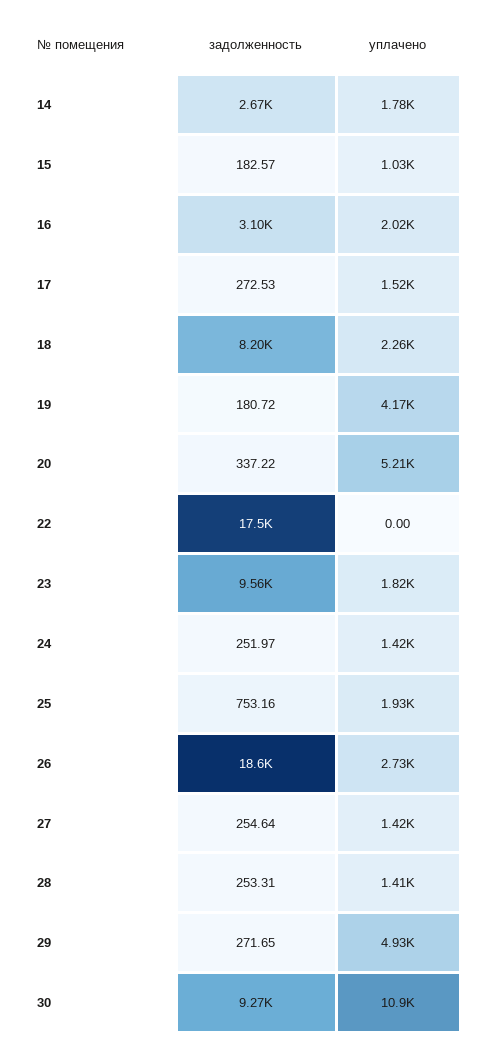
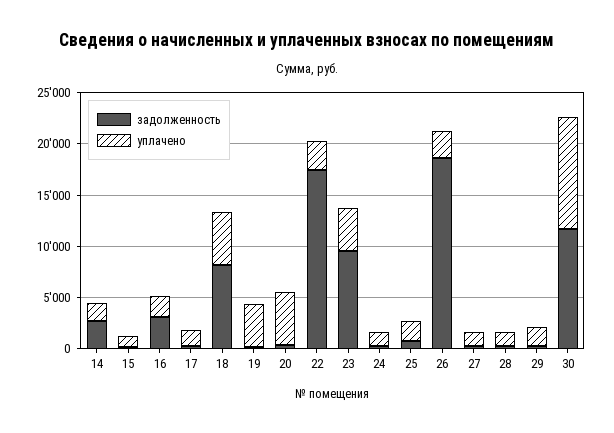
  {
    "задолженность": {
      "14": 2670,
      "15": 182.57,
      "16": 3100,
      "17": 272.53,
      "18": 8200,
      "19": 180.72,
      "20": 337.22,
      "22": 17500,
      "23": 9560,
      "24": 251.97,
      "25": 753.16,
      "26": 18600,
      "27": 254.64,
      "28": 253.31,
      "29": 271.65,
-     "30": 9270
+     "30": 12000
    },
    "уплачено": {
      "14": 1780,
      "15": 1030,
      "16": 2020,
      "17": 1520,
-     "18": 2260,
+     "18": 5000,
      "19": 4170,
      "20": 5210,
-     "22": 0,
+     "22": 3000,
-     "23": 1820,
+     "23": 4000,
      "24": 1420,
      "25": 1930,
      "26": 2730,
      "27": 1420,
      "28": 1410,
-     "29": 4930,
+     "29": 2000,
      "30": 10900
    }
  }

